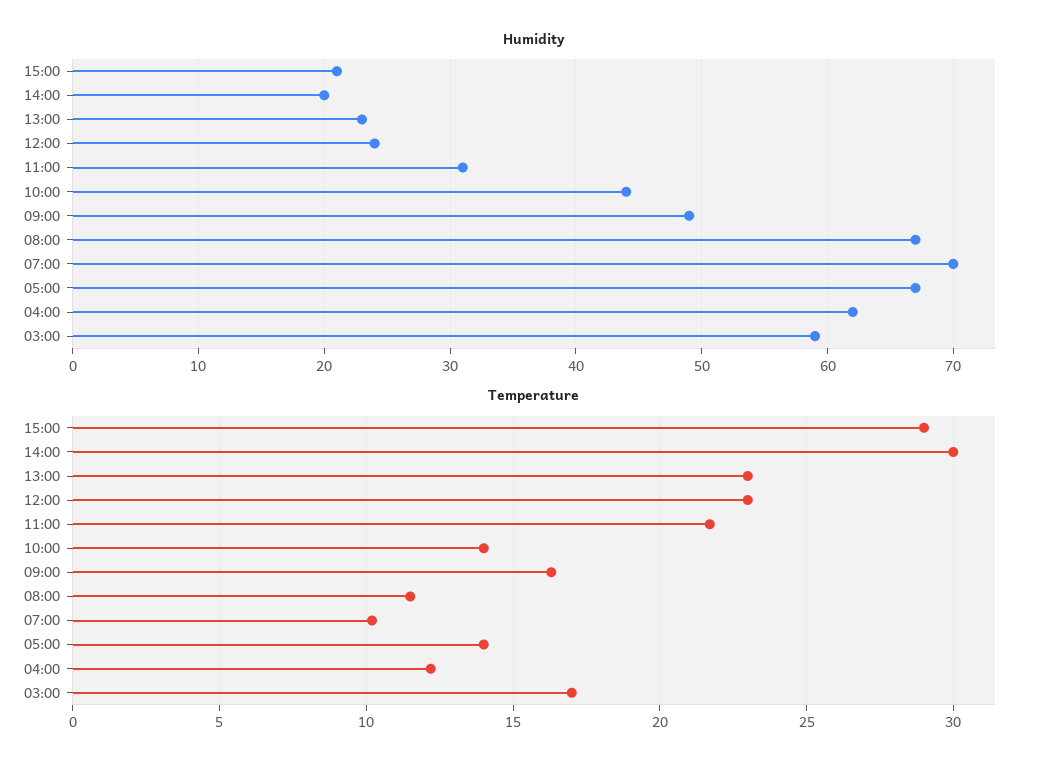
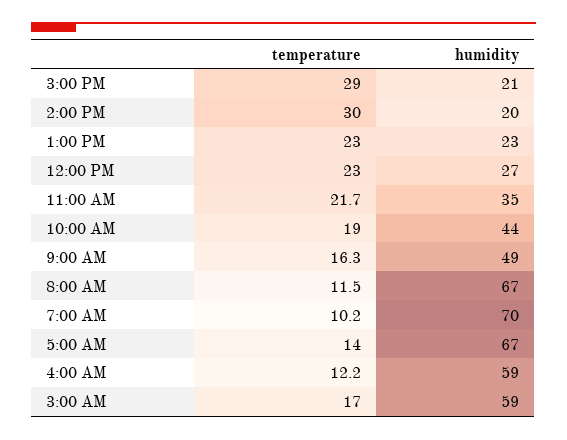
  {
    "Humidity": {
      "15:00": 21,
      "14:00": 20,
      "13:00": 23,
-     "12:00": 24,
+     "12:00": 27,
-     "11:00": 31,
+     "11:00": 35,
      "10:00": 44,
      "09:00": 49,
      "08:00": 67,
      "07:00": 70,
      "05:00": 67,
-     "04:00": 62,
+     "04:00": 59,
      "03:00": 59
    },
    "Temperature": {
      "15:00": 29,
      "14:00": 30,
      "13:00": 23,
      "12:00": 23,
      "11:00": 21.7,
-     "10:00": 14,
+     "10:00": 19,
      "09:00": 16.3,
      "08:00": 11.5,
      "07:00": 10.2,
      "05:00": 14,
      "04:00": 12.2,
      "03:00": 17
    }
  }

